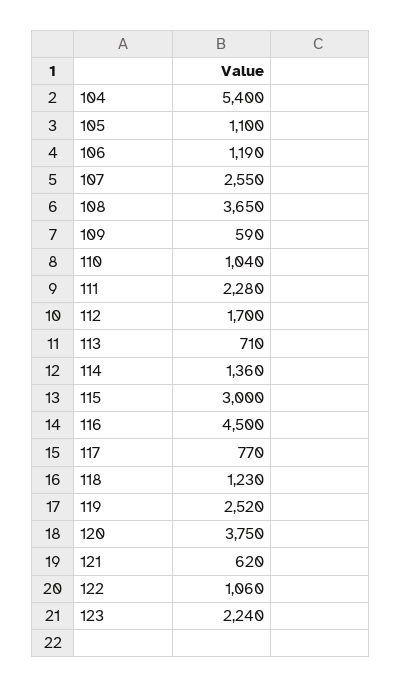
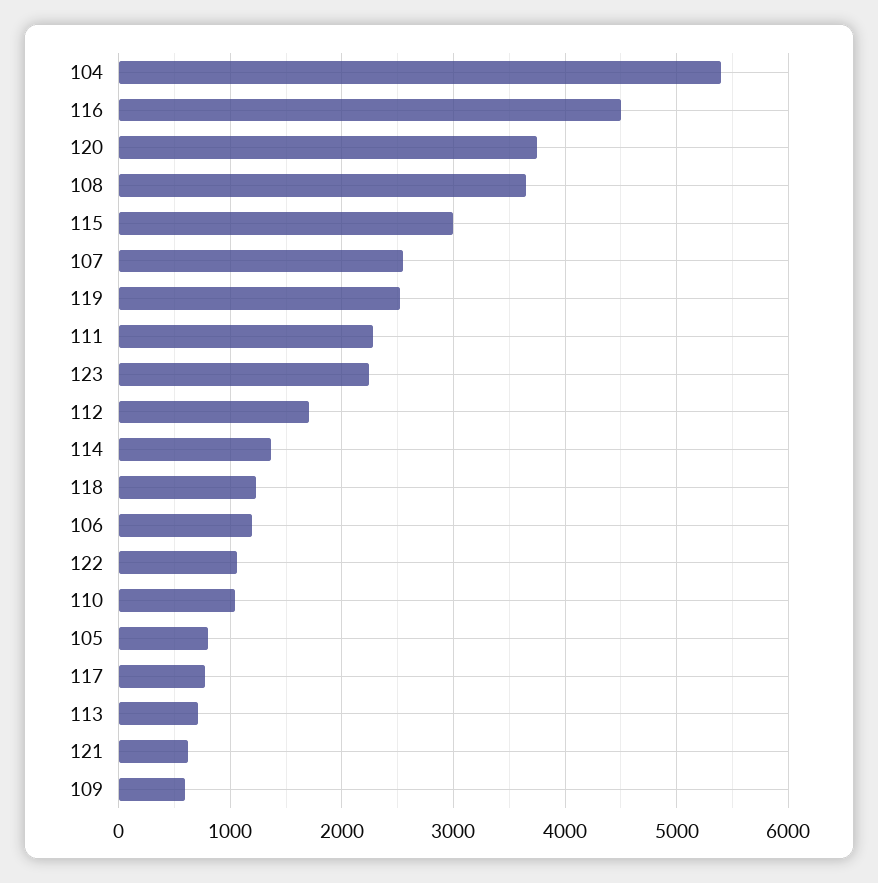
  {
    "104": 5400,
-   "105": 1100,
+   "105": 800,
    "106": 1190,
    "107": 2550,
    "108": 3650,
    "109": 590,
    "110": 1040,
    "111": 2280,
    "112": 1700,
    "113": 710,
    "114": 1360,
    "115": 3000,
    "116": 4500,
    "117": 770,
    "118": 1230,
    "119": 2520,
    "120": 3750,
    "121": 620,
    "122": 1060,
    "123": 2240
  }

